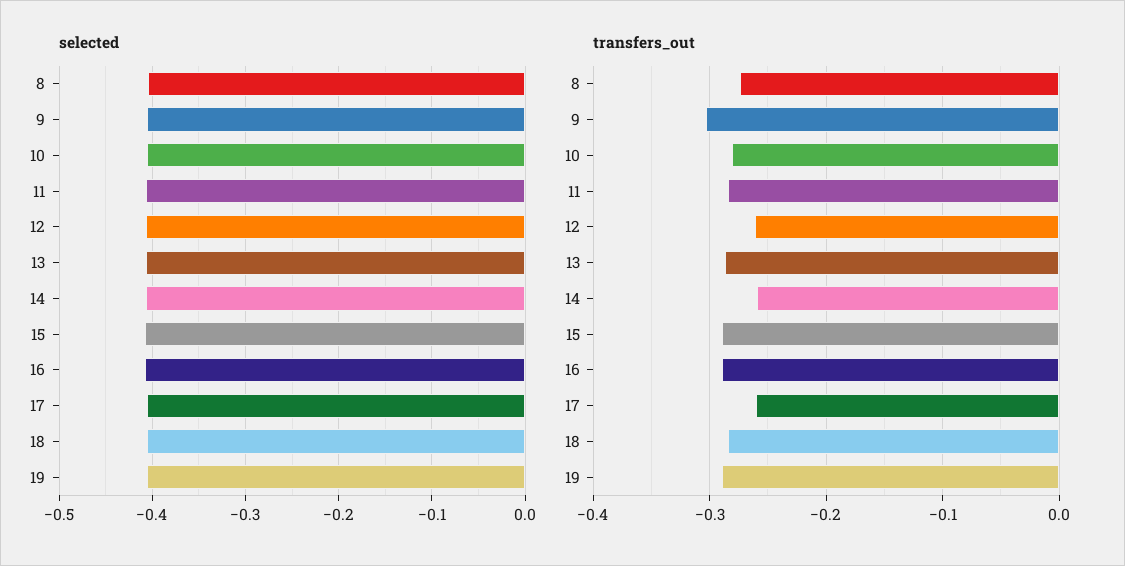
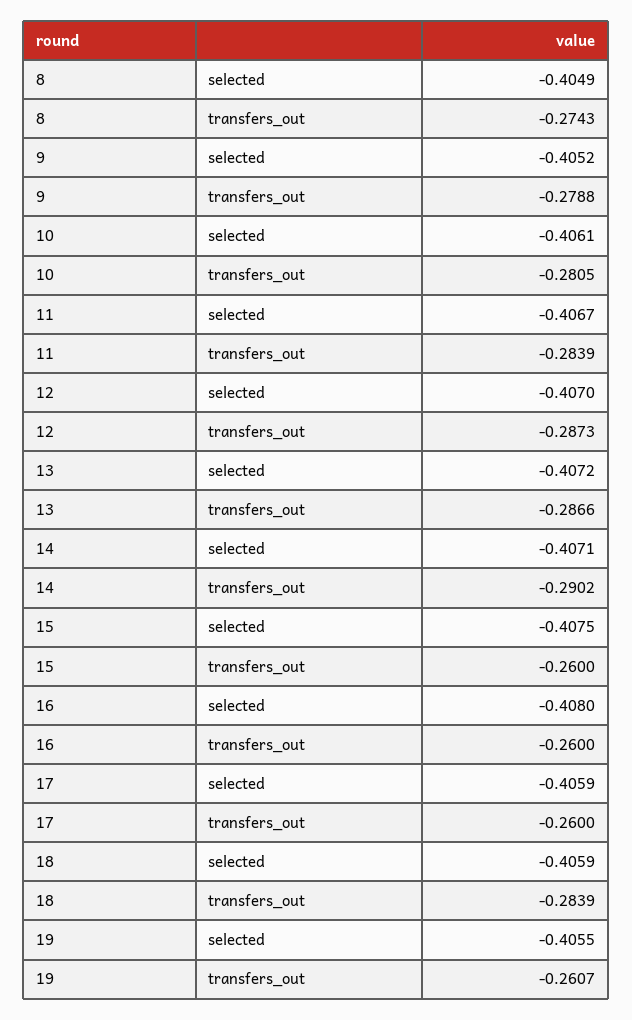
  {
    "selected": {
      "8": -0.4049,
      "9": -0.4052,
      "10": -0.4061,
      "11": -0.4067,
      "12": -0.407,
      "13": -0.4072,
      "14": -0.4071,
      "15": -0.4075,
      "16": -0.408,
      "17": -0.4059,
      "18": -0.4059,
      "19": -0.4055
    },
    "transfers_out": {
      "8": -0.2743,
-     "9": -0.3,
+     "9": -0.2788,
      "10": -0.2805,
      "11": -0.2839,
-     "12": -0.26,
+     "12": -0.2873,
      "13": -0.2866,
-     "14": -0.26,
+     "14": -0.2902,
-     "15": -0.29,
+     "15": -0.26,
-     "16": -0.29,
+     "16": -0.26,
      "17": -0.26,
      "18": -0.2839,
-     "19": -0.29
+     "19": -0.2607
    }
  }

